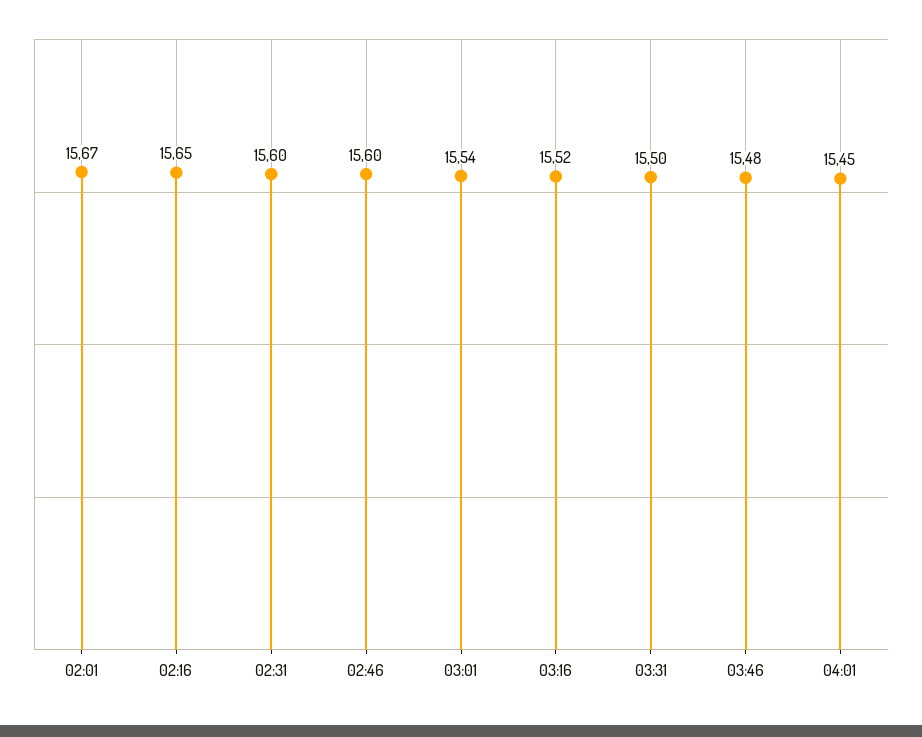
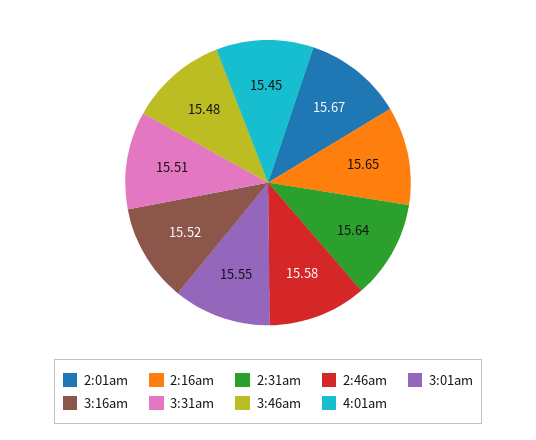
  {
    "02:01": 15.67,
    "02:16": 15.65,
-   "02:31": 15.6,
+   "02:31": 15.64,
-   "02:46": 15.6,
+   "02:46": 15.58,
-   "03:01": 15.54,
+   "03:01": 15.55,
    "03:16": 15.52,
-   "03:31": 15.5,
+   "03:31": 15.51,
    "03:46": 15.48,
    "04:01": 15.45
  }

